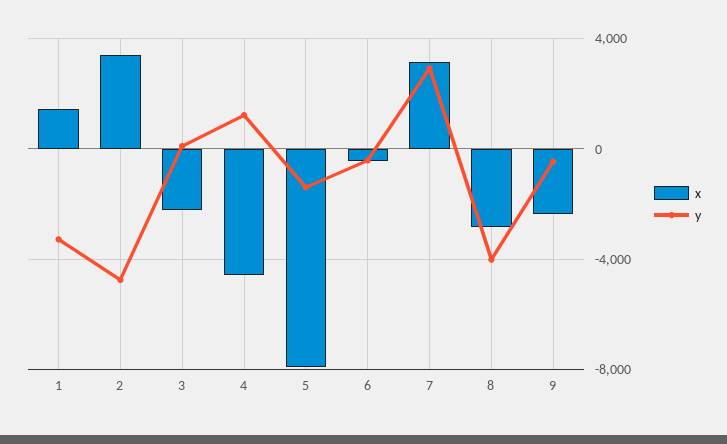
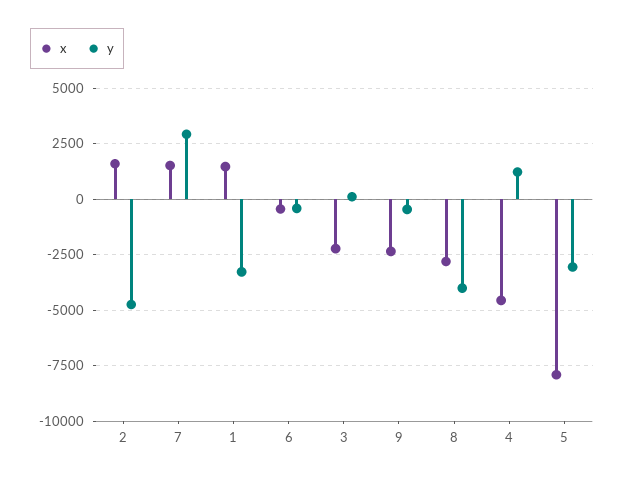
  {
    "x": {
      "1": 1500,
-     "2": 3500,
+     "2": 1500,
      "3": -2000,
      "4": -4500,
      "5": -8000,
      "6": -500,
-     "7": 3000,
+     "7": 1500,
      "8": -3000,
      "9": -2500
    },
    "y": {
      "1": -3500,
      "2": -4500,
      "3": 0,
      "4": 1000,
-     "5": -1500,
+     "5": -3000,
      "6": -500,
      "7": 3000,
      "8": -4000,
      "9": -500
    }
  }

